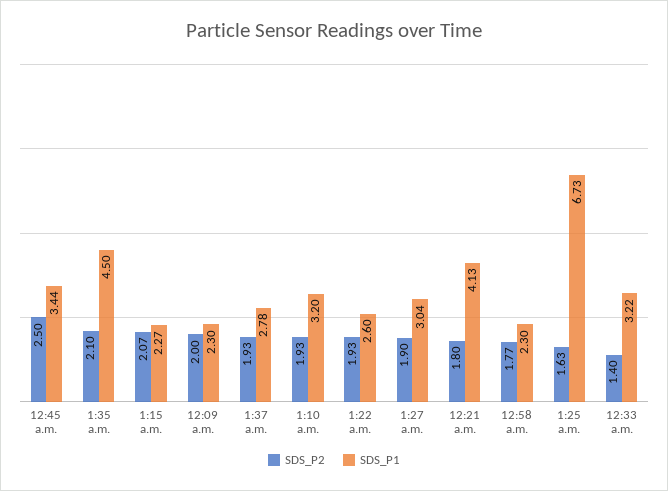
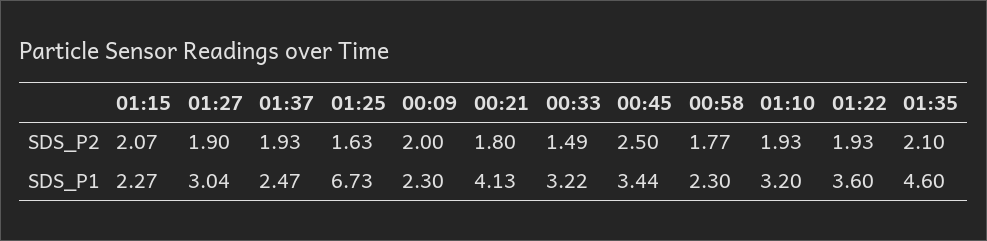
  {
    "SDS_P2": {
      "12:45 a.m.": 2.5,
      "1:35 a.m.": 2.1,
      "1:15 a.m.": 2.07,
      "12:09 a.m.": 2,
      "1:37 a.m.": 1.93,
      "1:10 a.m.": 1.93,
      "1:22 a.m.": 1.93,
      "1:27 a.m.": 1.9,
      "12:21 a.m.": 1.8,
      "12:58 a.m.": 1.77,
      "1:25 a.m.": 1.63,
-     "12:33 a.m.": 1.4
+     "12:33 a.m.": 1.49
    },
    "SDS_P1": {
      "12:45 a.m.": 3.44,
-     "1:35 a.m.": 4.5,
+     "1:35 a.m.": 4.6,
      "1:15 a.m.": 2.27,
      "12:09 a.m.": 2.3,
-     "1:37 a.m.": 2.78,
+     "1:37 a.m.": 2.47,
      "1:10 a.m.": 3.2,
-     "1:22 a.m.": 2.6,
+     "1:22 a.m.": 3.6,
      "1:27 a.m.": 3.04,
      "12:21 a.m.": 4.13,
      "12:58 a.m.": 2.3,
      "1:25 a.m.": 6.73,
      "12:33 a.m.": 3.22
    }
  }

